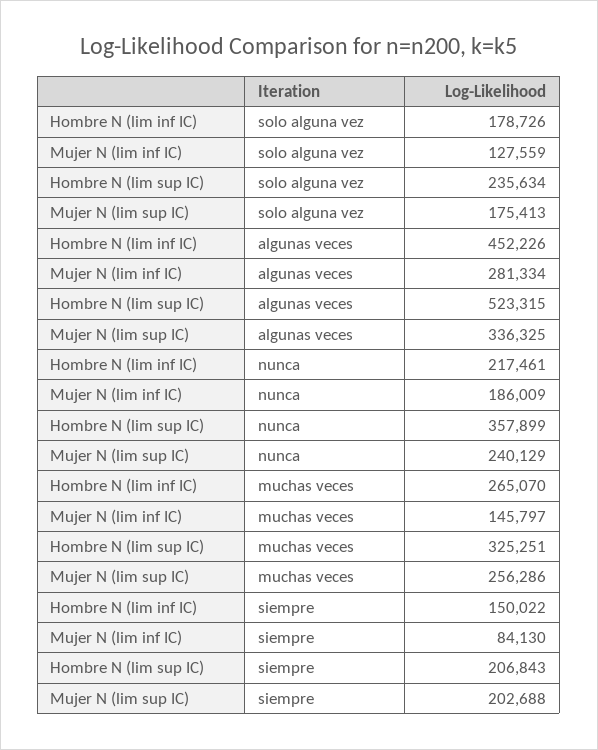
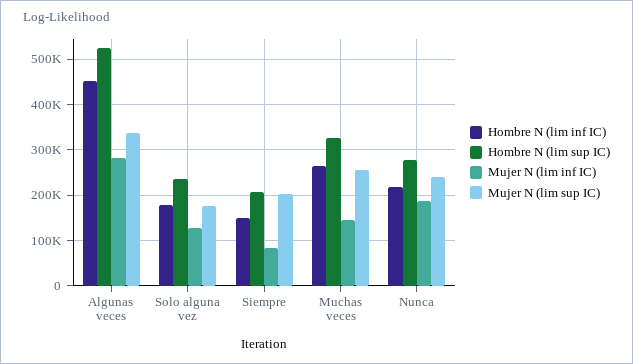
  {
    "Hombre N (lim inf IC)": {
      "solo alguna vez": 178726,
      "algunas veces": 452226,
      "nunca": 217461,
      "muchas veces": 265070,
      "siempre": 150022
    },
    "Mujer N (lim inf IC)": {
      "solo alguna vez": 127559,
      "algunas veces": 281334,
      "nunca": 186009,
      "muchas veces": 145797,
      "siempre": 84130
    },
    "Hombre N (lim sup IC)": {
      "solo alguna vez": 235634,
      "algunas veces": 523315,
-     "nunca": 357899,
+     "nunca": 280000,
      "muchas veces": 325251,
      "siempre": 206843
    },
    "Mujer N (lim sup IC)": {
      "solo alguna vez": 175413,
      "algunas veces": 336325,
      "nunca": 240129,
      "muchas veces": 256286,
      "siempre": 202688
    }
  }

